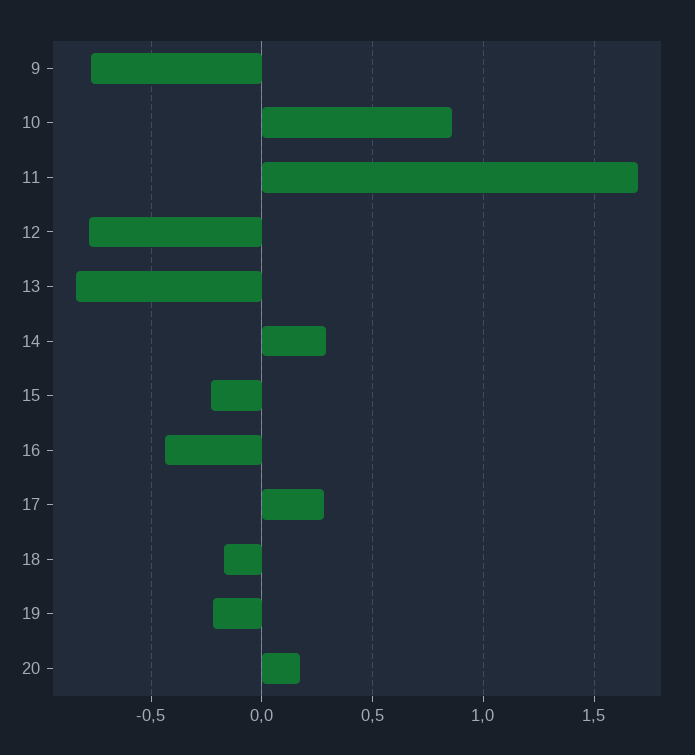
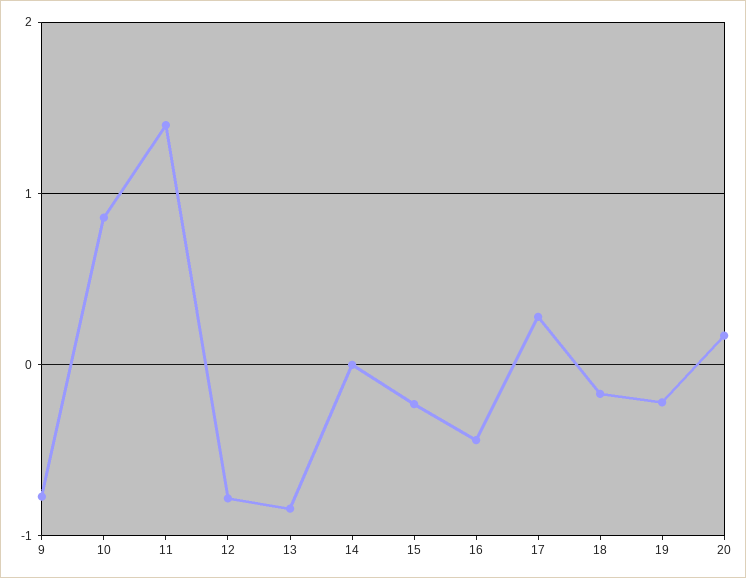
  {
    "9": -0.75,
    "10": 0.85,
-   "11": 1.7,
+   "11": 1.4,
    "12": -0.8,
    "13": -0.85,
-   "14": 0.3,
+   "14": 0,
    "15": -0.25,
    "16": -0.45,
    "17": 0.3,
    "18": -0.15,
    "19": -0.2,
    "20": 0.15
  }

